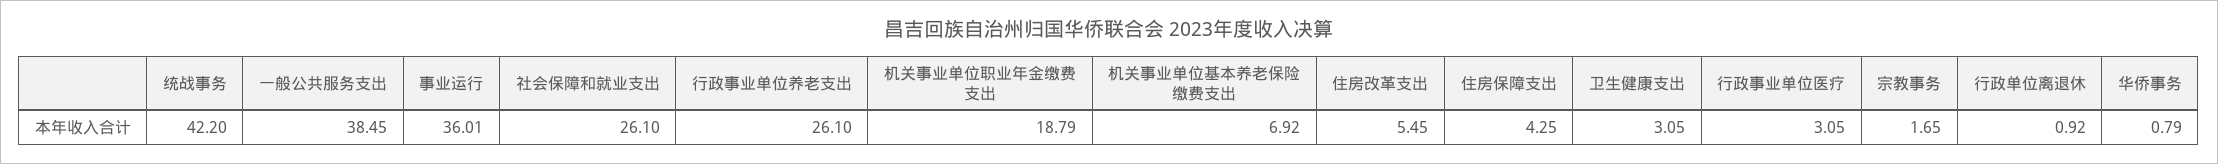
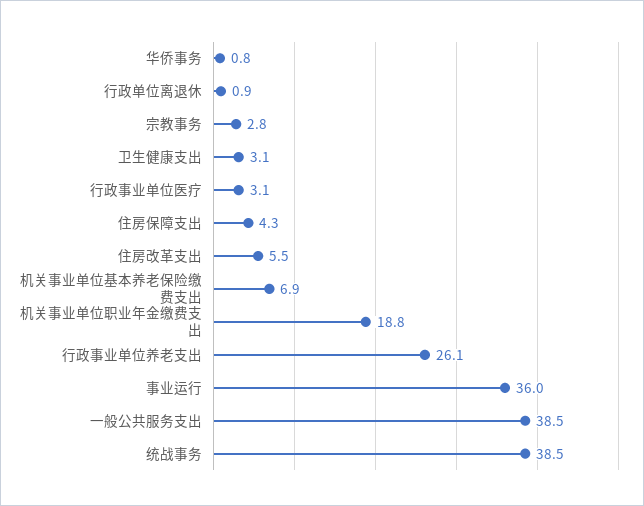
  {
-   "统战事务": 42.2,
+   "统战事务": 38.5,
    "一般公共服务支出": 38.45,
    "事业运行": 36.01,
-   "社会保障和就业支出": 26.1,
    "行政事业单位养老支出": 26.1,
    "机关事业单位职业年金缴费支出": 18.79,
    "机关事业单位基本养老保险缴费支出": 6.92,
    "住房改革支出": 5.45,
    "住房保障支出": 4.25,
    "卫生健康支出": 3.05,
    "行政事业单位医疗": 3.05,
-   "宗教事务": 1.65,
+   "宗教事务": 2.8,
    "行政单位离退休": 0.92,
    "华侨事务": 0.79
  }

